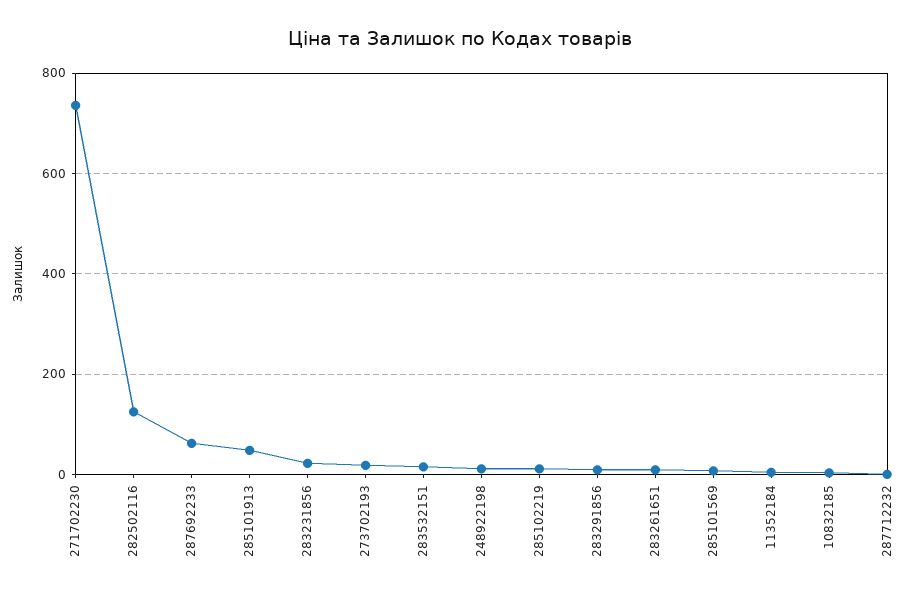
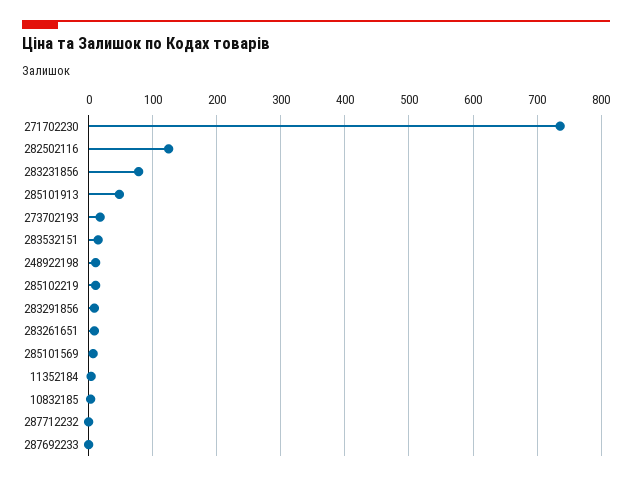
  {
    "271702230": 740,
    "282502116": 130,
-   "287692233": 60,
+   "287692233": 0,
    "285101913": 50,
-   "283231856": 20,
+   "283231856": 80,
    "273702193": 20,
    "283532151": 20,
    "248922198": 10,
    "285102219": 10,
    "283291856": 10,
    "283261651": 10,
    "285101569": 10,
    "11352184": 0,
    "10832185": 0,
    "287712232": 0
  }

